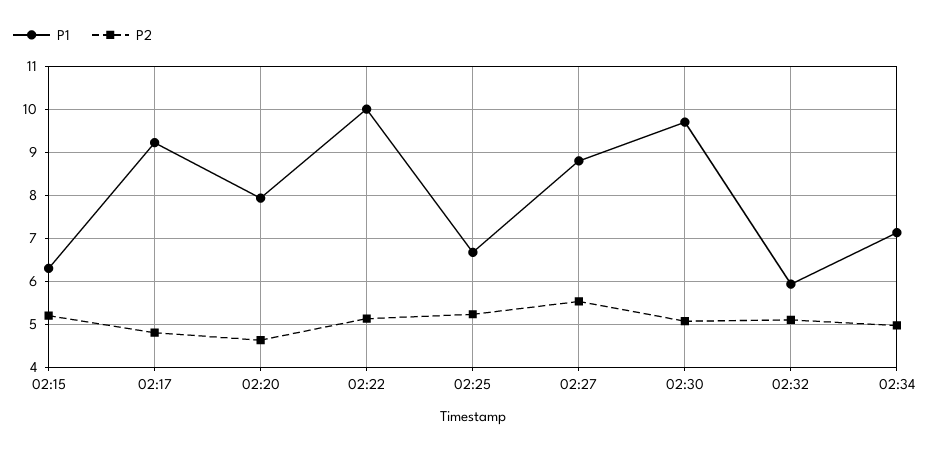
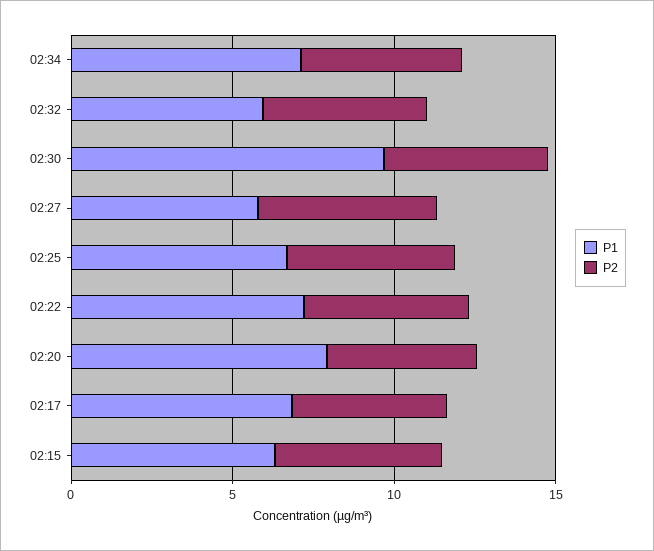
  {
    "P1": {
      "02:15": 6.4,
-     "02:17": 9.2,
+     "02:17": 7,
      "02:20": 8,
-     "02:22": 10,
+     "02:22": 7,
      "02:25": 6.6,
-     "02:27": 8.8,
+     "02:27": 6,
      "02:30": 9.8,
      "02:32": 6,
      "02:34": 7.2
    },
    "P2": {
      "02:15": 5.2,
      "02:17": 4.8,
      "02:20": 4.6,
      "02:22": 5.2,
      "02:25": 5.2,
      "02:27": 5.6,
      "02:30": 5,
      "02:32": 5.2,
      "02:34": 5
    }
  }

